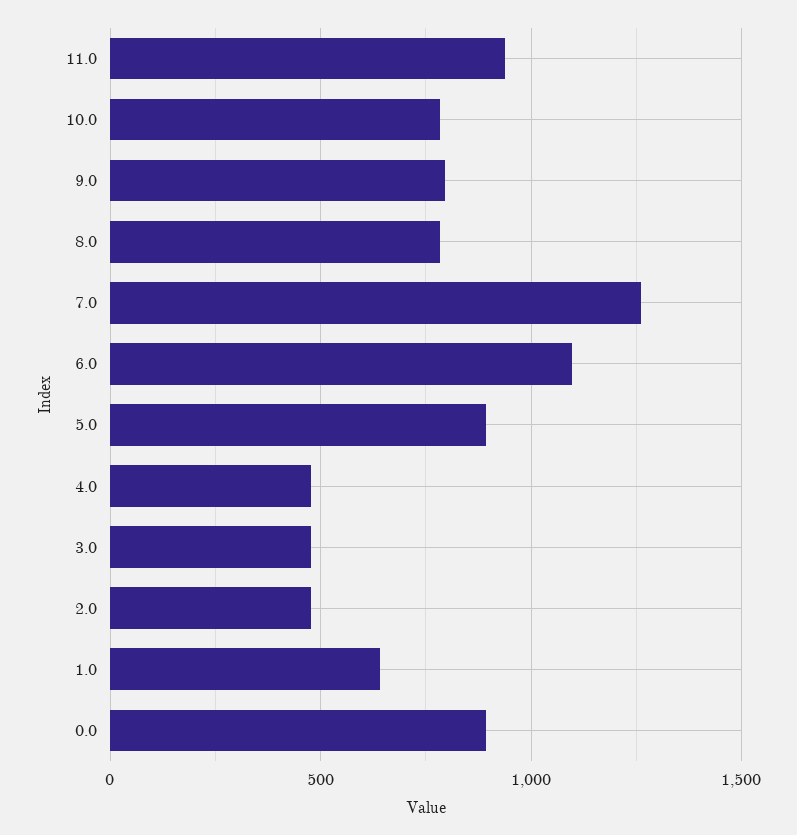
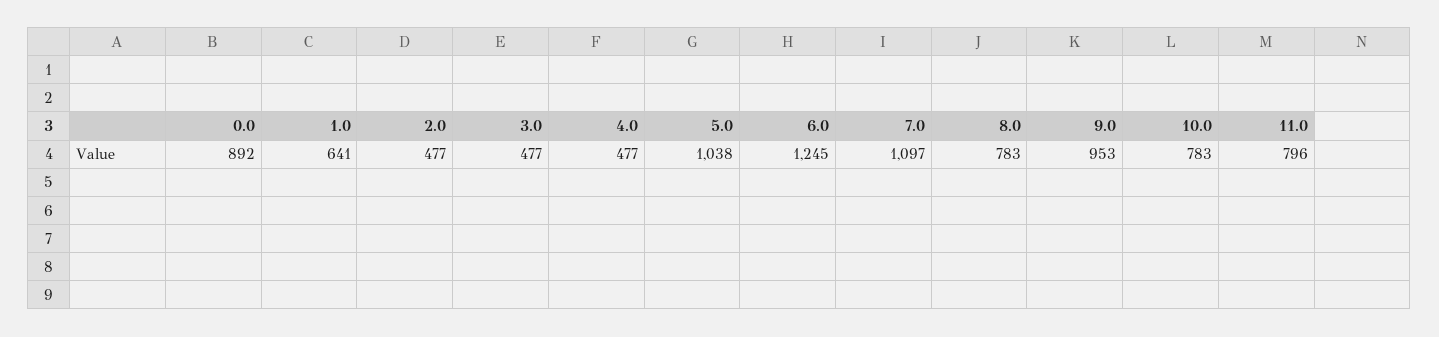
  {
-   "11.0": 950,
+   "11.0": 796,
    "10.0": 783,
-   "9.0": 800,
+   "9.0": 953,
    "8.0": 783,
-   "7.0": 1250,
+   "7.0": 1097,
-   "6.0": 1100,
+   "6.0": 1245,
-   "5.0": 900,
+   "5.0": 1038,
    "4.0": 477,
    "3.0": 477,
    "2.0": 477,
    "1.0": 641,
    "0.0": 892
  }

